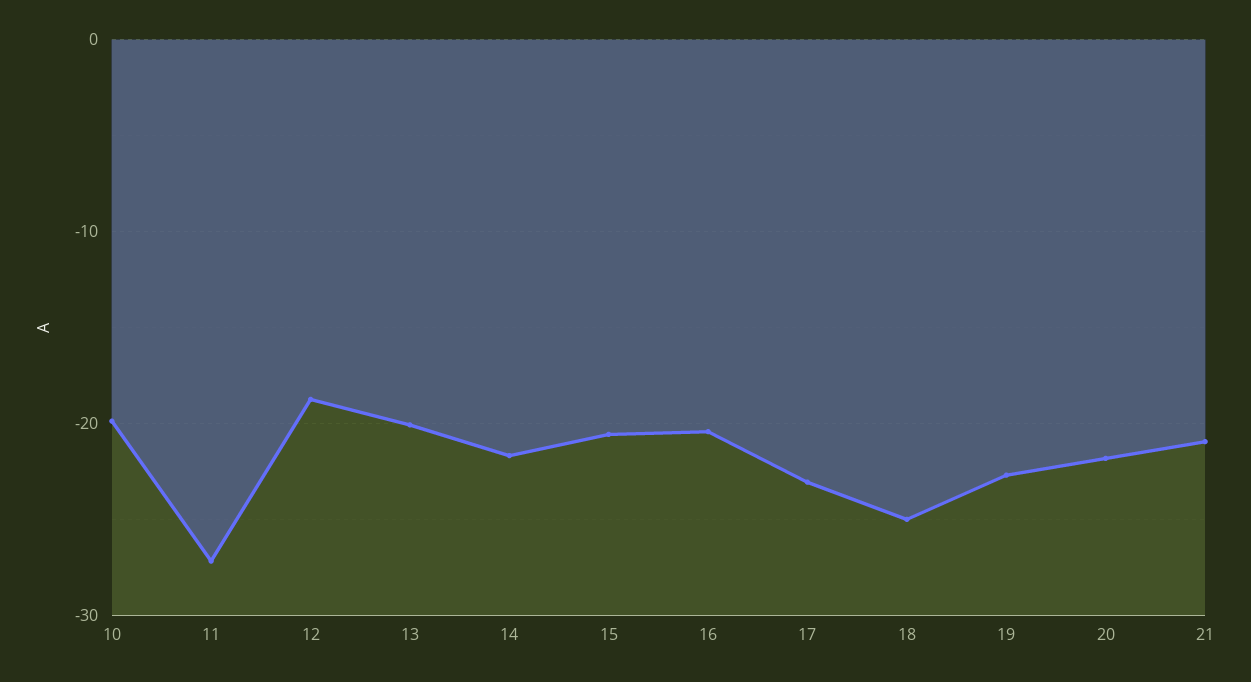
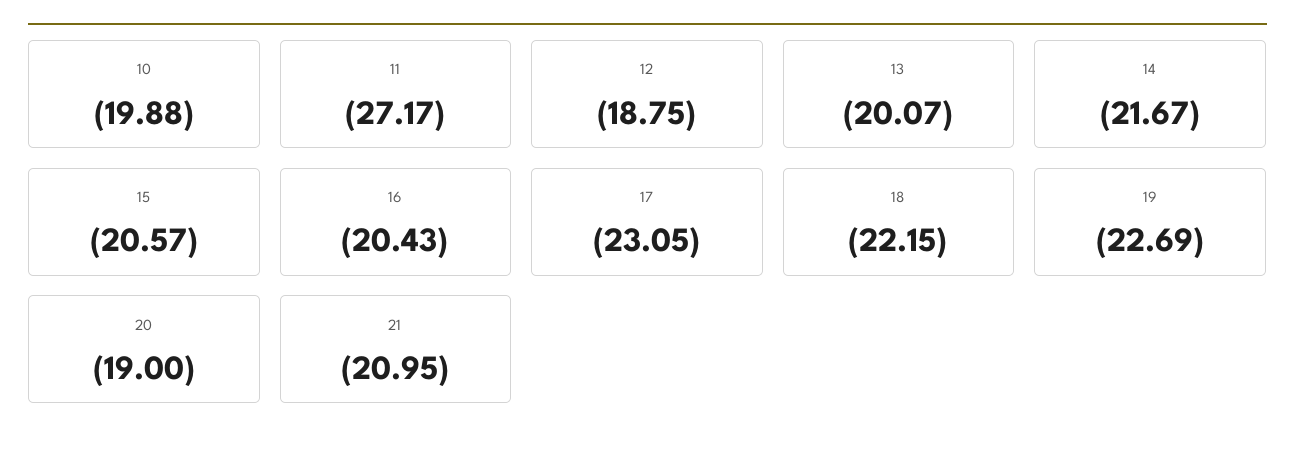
  {
    "10": -19.88,
    "11": -27.17,
    "12": -18.75,
    "13": -20.07,
    "14": -21.67,
    "15": -20.57,
    "16": -20.43,
    "17": -23.05,
-   "18": -25,
+   "18": -22.15,
    "19": -22.69,
-   "20": -22,
+   "20": -19,
    "21": -20.95
  }

